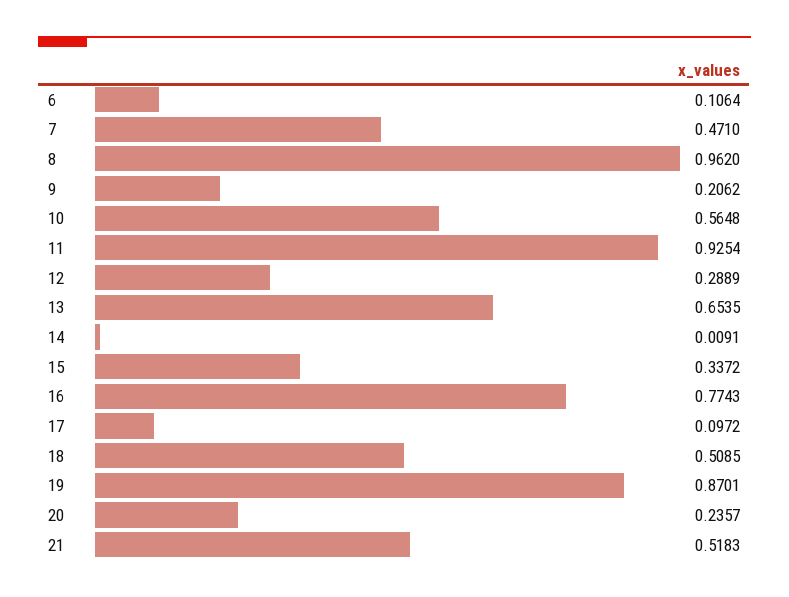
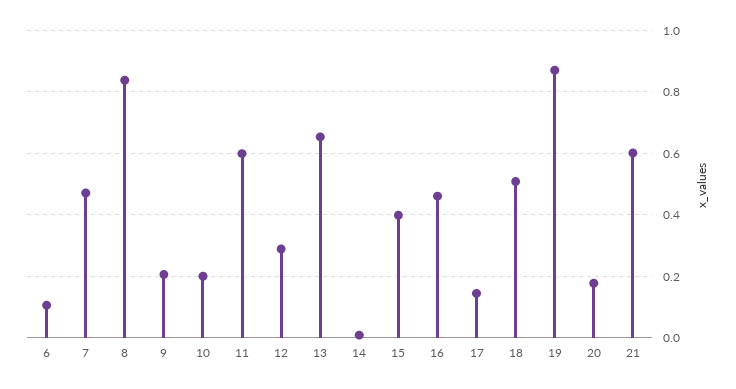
  {
    "6": 0.1064,
    "7": 0.471,
-   "8": 0.962,
+   "8": 0.84,
    "9": 0.2062,
-   "10": 0.5648,
+   "10": 0.2,
-   "11": 0.9254,
+   "11": 0.6,
    "12": 0.2889,
    "13": 0.6535,
    "14": 0.0091,
-   "15": 0.3372,
+   "15": 0.4,
-   "16": 0.7743,
+   "16": 0.46,
-   "17": 0.0972,
+   "17": 0.14,
    "18": 0.5085,
    "19": 0.8701,
-   "20": 0.2357,
+   "20": 0.18,
-   "21": 0.5183
+   "21": 0.6
  }

